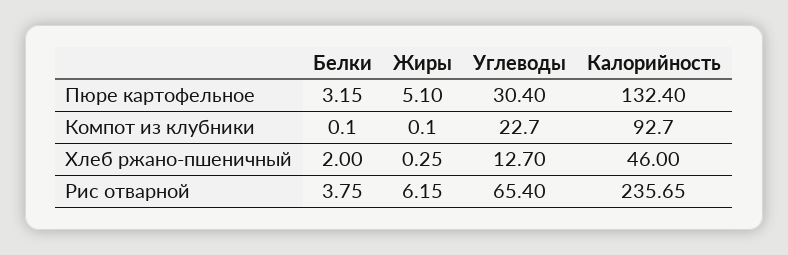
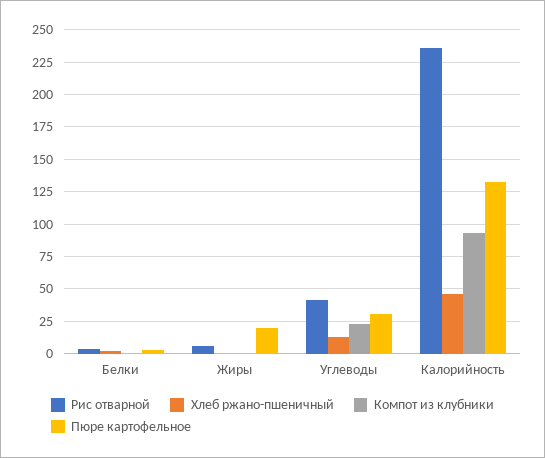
  {
    "Пюре картофельное": {
      "Белки": 3.15,
-     "Жиры": 5.1,
+     "Жиры": 20,
      "Углеводы": 30.4,
      "Калорийность": 132.4
    },
    "Компот из клубники": {
      "Белки": 0.1,
      "Жиры": 0.1,
      "Углеводы": 22.7,
      "Калорийность": 92.7
    },
    "Хлеб ржано-пшеничный": {
      "Белки": 2,
      "Жиры": 0.25,
      "Углеводы": 12.7,
      "Калорийность": 46
    },
    "Рис отварной": {
      "Белки": 3.75,
      "Жиры": 6.15,
-     "Углеводы": 65.4,
+     "Углеводы": 40,
      "Калорийность": 235.65
    }
  }

